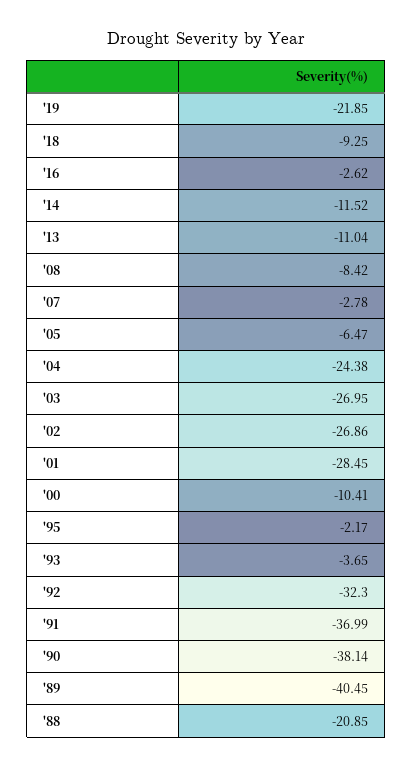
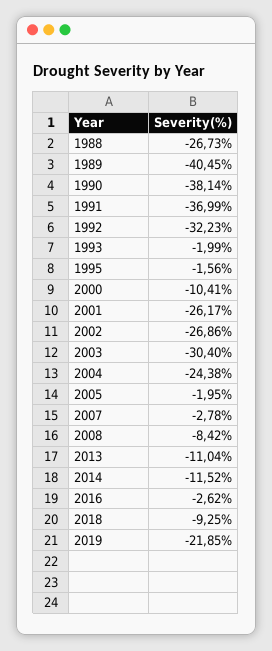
  {
    "'19": -21.85,
    "'18": -9.25,
    "'16": -2.62,
    "'14": -11.52,
    "'13": -11.04,
    "'08": -8.42,
    "'07": -2.78,
-   "'05": -6.47,
+   "'05": -1.95,
    "'04": -24.38,
-   "'03": -26.95,
+   "'03": -30.4,
    "'02": -26.86,
-   "'01": -28.45,
+   "'01": -26.17,
    "'00": -10.41,
-   "'95": -2.17,
+   "'95": -1.56,
-   "'93": -3.65,
+   "'93": -1.99,
-   "'92": -32.3,
+   "'92": -32.23,
    "'91": -36.99,
    "'90": -38.14,
    "'89": -40.45,
-   "'88": -20.85
+   "'88": -26.73
  }

